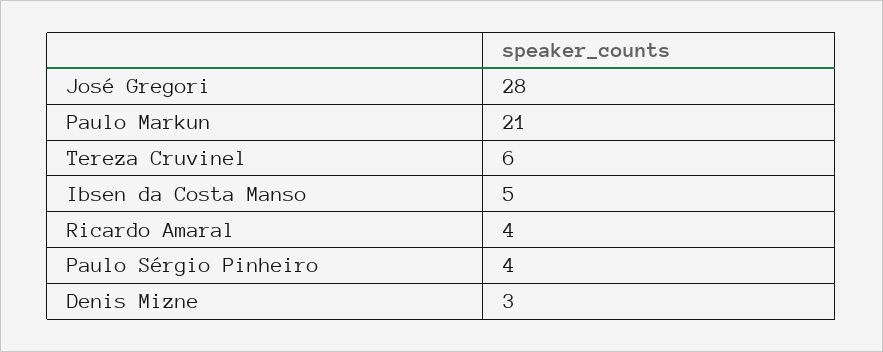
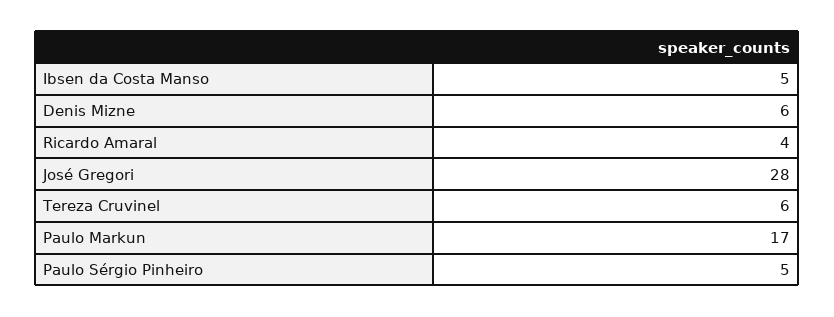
  {
    "José Gregori": 28,
-   "Paulo Markun": 21,
+   "Paulo Markun": 17,
    "Tereza Cruvinel": 6,
    "Ibsen da Costa Manso": 5,
    "Ricardo Amaral": 4,
-   "Paulo Sérgio Pinheiro": 4,
+   "Paulo Sérgio Pinheiro": 5,
-   "Denis Mizne": 3
+   "Denis Mizne": 6
  }

